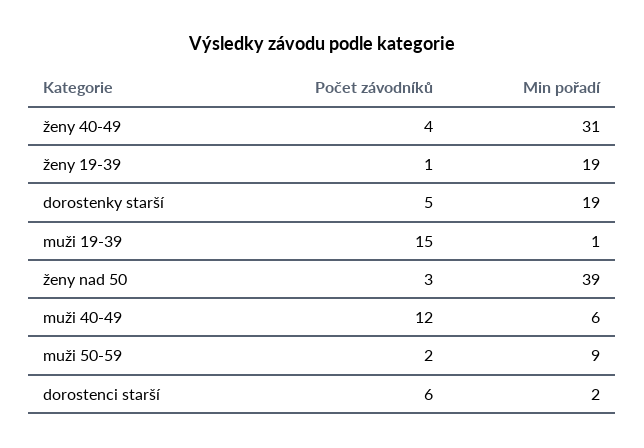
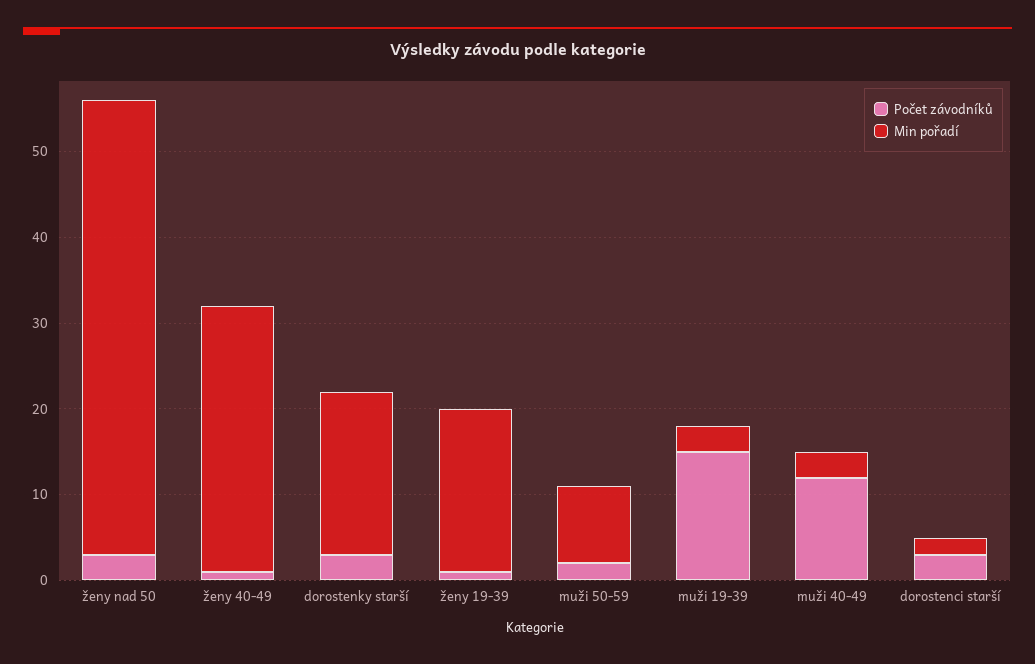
  {
    "Počet závodníků": {
-     "ženy 40-49": 4,
+     "ženy 40-49": 1,
      "ženy 19-39": 1,
-     "dorostenky starší": 5,
+     "dorostenky starší": 3,
      "muži 19-39": 15,
      "ženy nad 50": 3,
      "muži 40-49": 12,
      "muži 50-59": 2,
-     "dorostenci starší": 6
+     "dorostenci starší": 3
    },
    "Min pořadí": {
      "ženy 40-49": 31,
      "ženy 19-39": 19,
      "dorostenky starší": 19,
-     "muži 19-39": 1,
+     "muži 19-39": 3,
-     "ženy nad 50": 39,
+     "ženy nad 50": 53,
-     "muži 40-49": 6,
+     "muži 40-49": 3,
      "muži 50-59": 9,
      "dorostenci starší": 2
    }
  }

